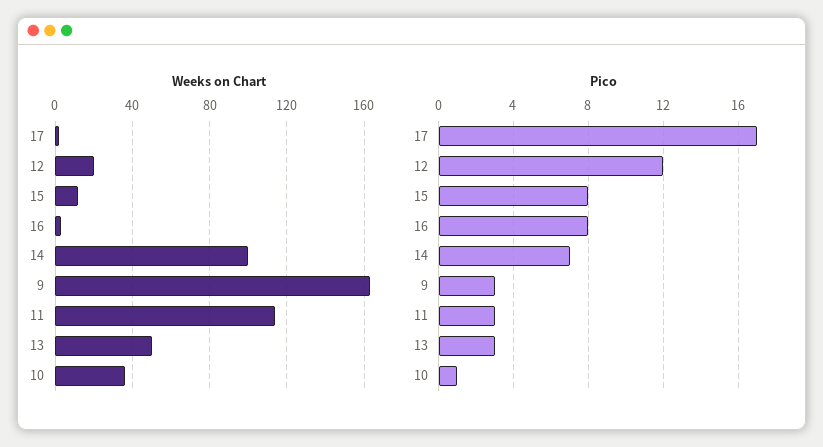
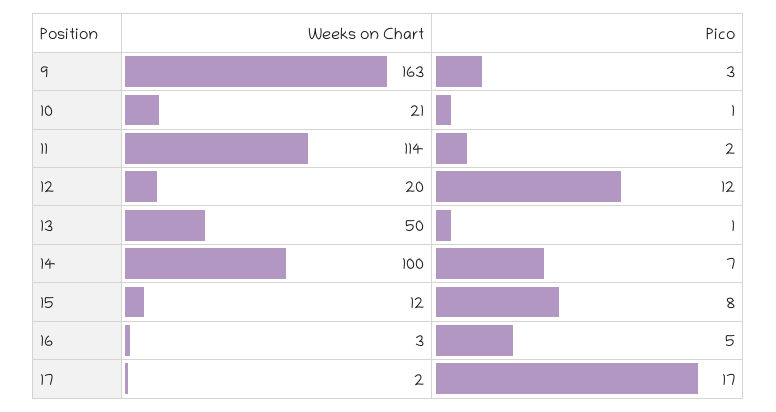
  {
    "Weeks on Chart": {
      "17": 2,
      "12": 20,
      "15": 12,
      "16": 3,
      "14": 100,
      "9": 163,
      "11": 114,
      "13": 50,
-     "10": 35
+     "10": 21
    },
    "Pico": {
      "17": 17,
      "12": 12,
      "15": 8,
-     "16": 8,
+     "16": 5,
      "14": 7,
      "9": 3,
-     "11": 3,
+     "11": 2,
-     "13": 3,
+     "13": 1,
      "10": 1
    }
  }

